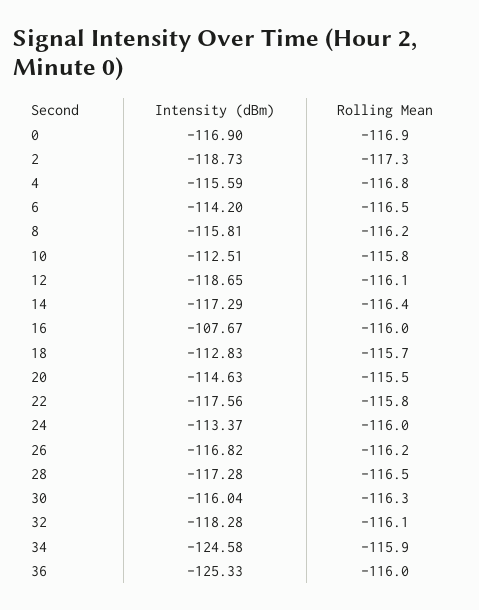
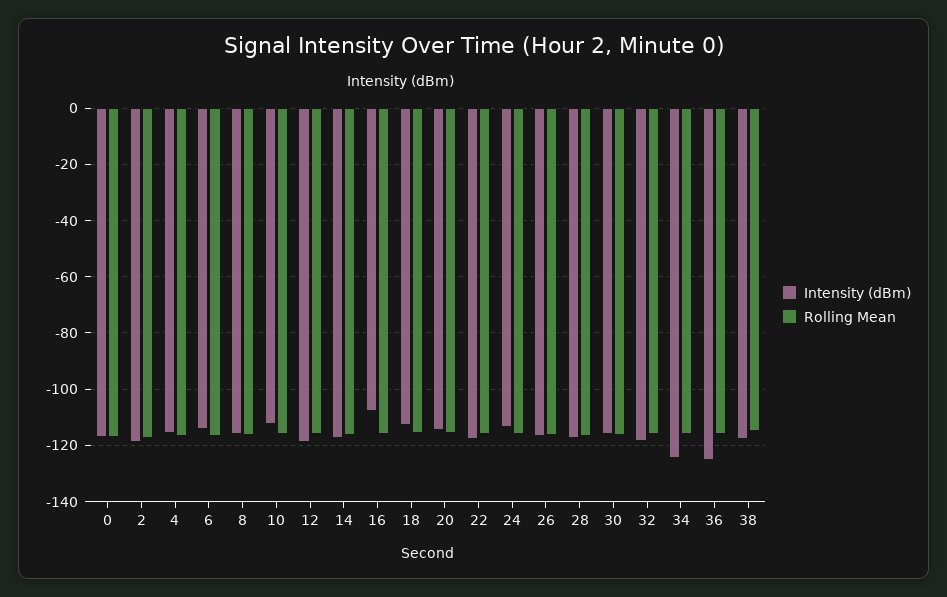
  {
    "Intensity (dBm)": {
      "0": -116.9,
      "2": -118.73,
      "4": -115.59,
      "6": -114.2,
      "8": -115.81,
      "10": -112.51,
      "12": -118.65,
      "14": -117.29,
      "16": -107.67,
      "18": -112.83,
      "20": -114.63,
      "22": -117.56,
      "24": -113.37,
      "26": -116.82,
      "28": -117.28,
      "30": -116.04,
      "32": -118.28,
      "34": -124.58,
-     "36": -125.33
+     "36": -125.33,
+     "38": -117.5
    },
    "Rolling Mean": {
      "0": -116.9,
      "2": -117.3,
      "4": -116.8,
      "6": -116.5,
      "8": -116.2,
      "10": -115.8,
      "12": -116.1,
      "14": -116.4,
      "16": -116,
      "18": -115.7,
      "20": -115.5,
      "22": -115.8,
      "24": -116,
      "26": -116.2,
      "28": -116.5,
      "30": -116.3,
      "32": -116.1,
      "34": -115.9,
-     "36": -116
+     "36": -116,
+     "38": -115
    }
  }

